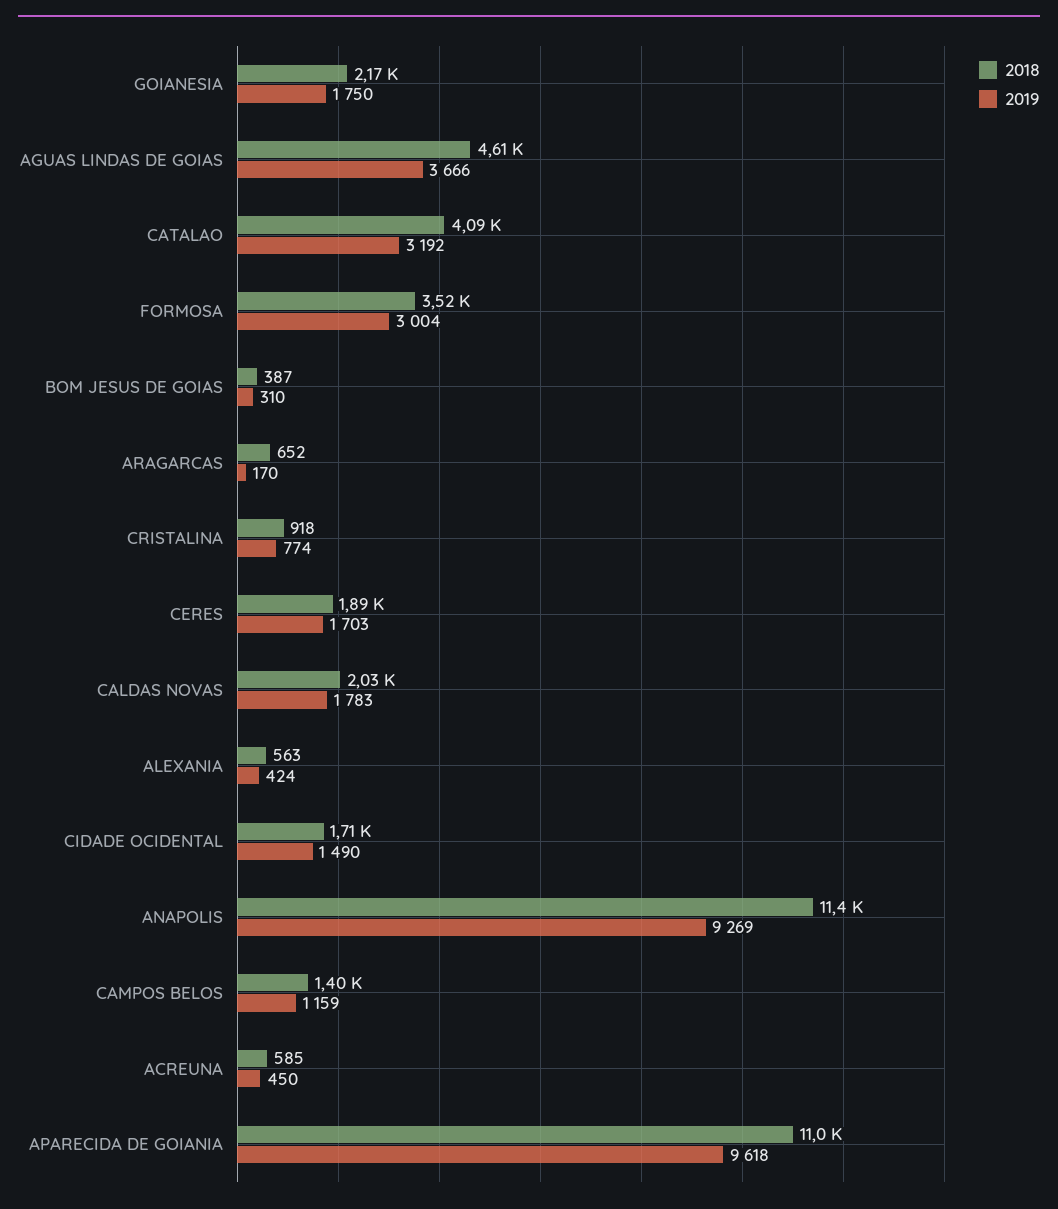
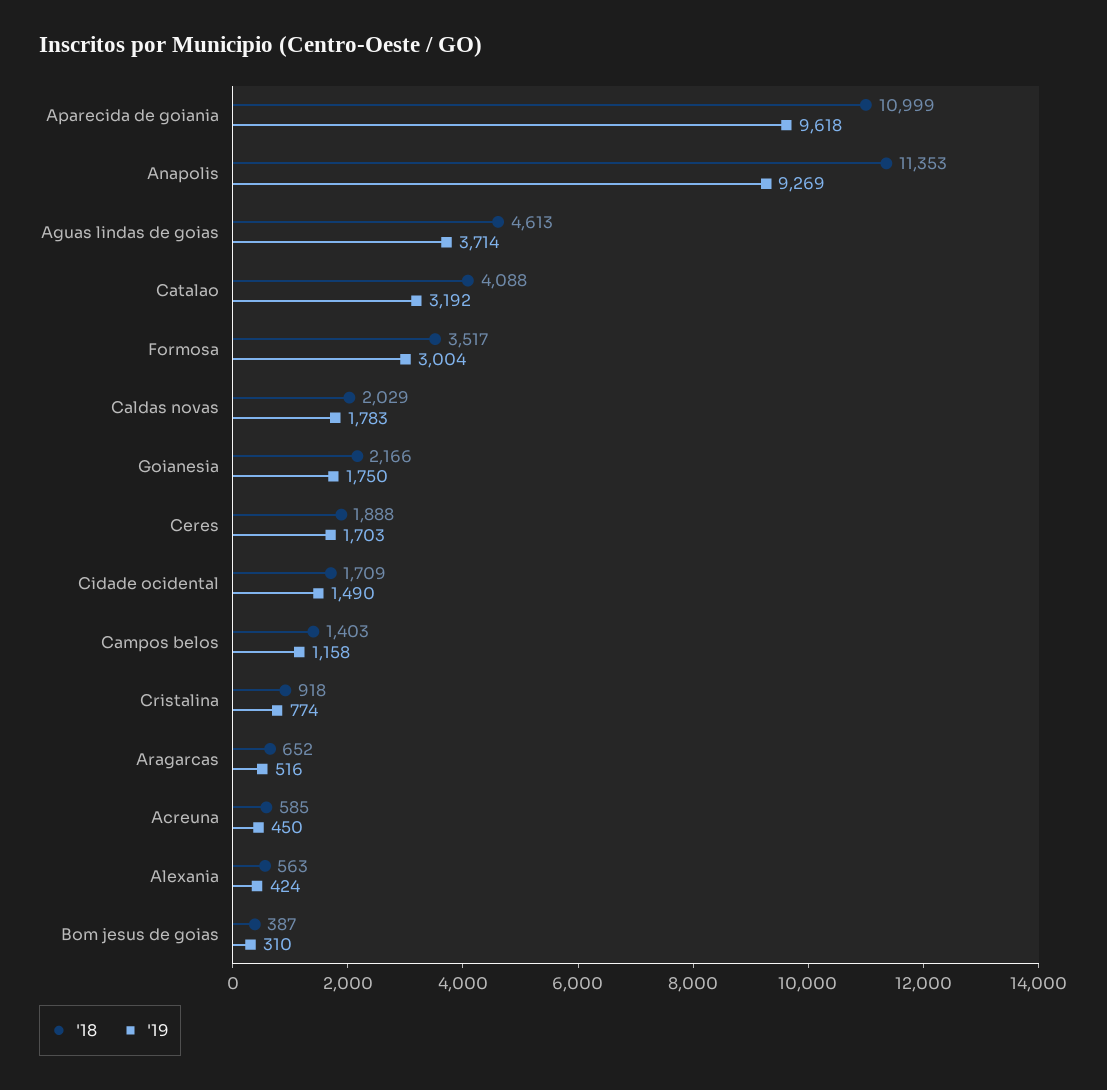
  {
    "2018": {
      "GOIANESIA": 2166,
      "AGUAS LINDAS DE GOIAS": 4613,
      "CATALAO": 4088,
      "FORMOSA": 3517,
      "BOM JESUS DE GOIAS": 387,
      "ARAGARCAS": 652,
      "CRISTALINA": 918,
      "CERES": 1888,
      "CALDAS NOVAS": 2029,
      "ALEXANIA": 563,
      "CIDADE OCIDENTAL": 1709,
      "ANAPOLIS": 11353,
      "CAMPOS BELOS": 1403,
      "ACREUNA": 585,
      "APARECIDA DE GOIANIA": 10999
    },
    "2019": {
      "GOIANESIA": 1750,
-     "AGUAS LINDAS DE GOIAS": 3666,
+     "AGUAS LINDAS DE GOIAS": 3714,
      "CATALAO": 3192,
      "FORMOSA": 3004,
      "BOM JESUS DE GOIAS": 310,
-     "ARAGARCAS": 170,
+     "ARAGARCAS": 516,
      "CRISTALINA": 774,
      "CERES": 1703,
      "CALDAS NOVAS": 1783,
      "ALEXANIA": 424,
      "CIDADE OCIDENTAL": 1490,
      "ANAPOLIS": 9269,
-     "CAMPOS BELOS": 1159,
+     "CAMPOS BELOS": 1158,
      "ACREUNA": 450,
      "APARECIDA DE GOIANIA": 9618
    }
  }

